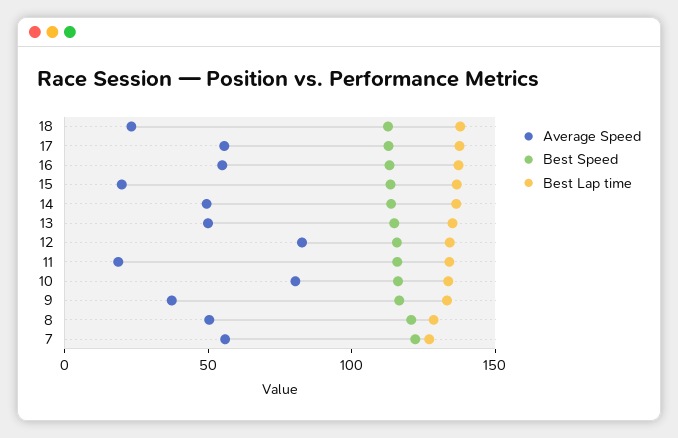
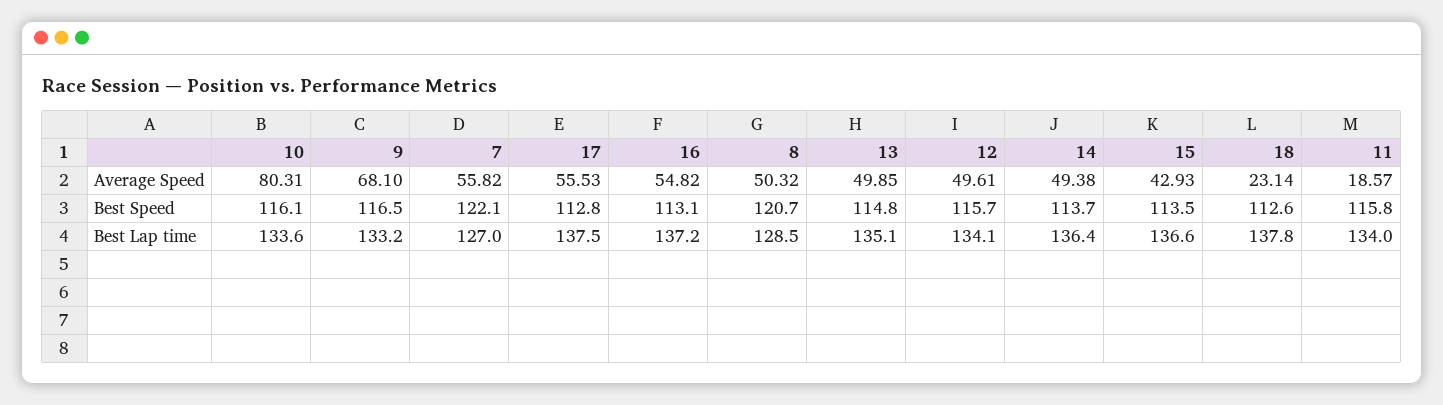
  {
    "Average Speed": {
      "18": 23.14,
      "17": 55.53,
      "16": 54.82,
-     "15": 20,
+     "15": 42.93,
      "14": 49.38,
      "13": 49.85,
-     "12": 80,
+     "12": 49.61,
      "11": 18.57,
      "10": 80.31,
-     "9": 40,
+     "9": 68.1,
      "8": 50.32,
      "7": 55.82
    },
    "Best Speed": {
      "18": 112.6,
      "17": 112.8,
      "16": 113.1,
      "15": 113.5,
      "14": 113.7,
      "13": 114.8,
      "12": 115.7,
      "11": 115.8,
      "10": 116.1,
      "9": 116.5,
      "8": 120.7,
      "7": 122.1
    },
    "Best Lap time": {
      "18": 137.8,
      "17": 137.5,
      "16": 137.2,
      "15": 136.6,
      "14": 136.4,
      "13": 135.1,
      "12": 134.1,
      "11": 134,
      "10": 133.6,
      "9": 133.2,
      "8": 128.5,
      "7": 127
    }
  }

